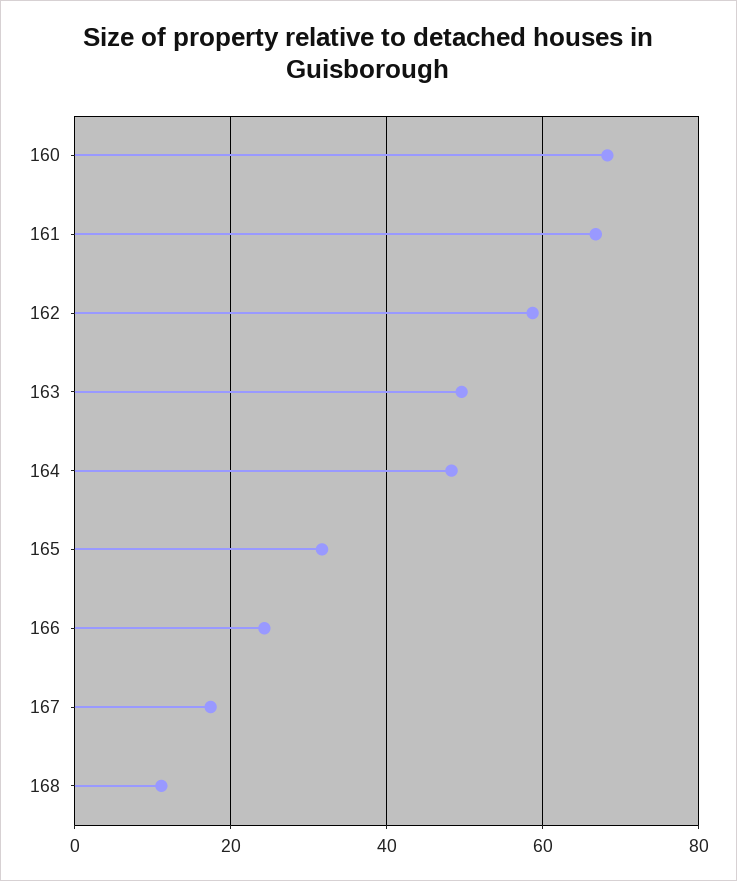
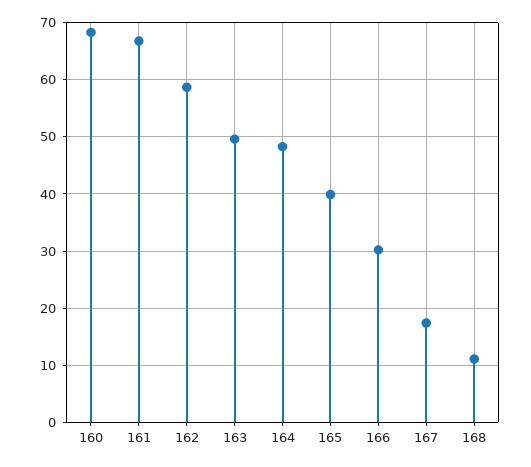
  {
    "160": 68,
    "161": 66,
    "162": 58,
    "163": 50,
    "164": 48,
-   "165": 32,
+   "165": 40,
-   "166": 24,
+   "166": 30,
    "167": 18,
    "168": 12
  }

